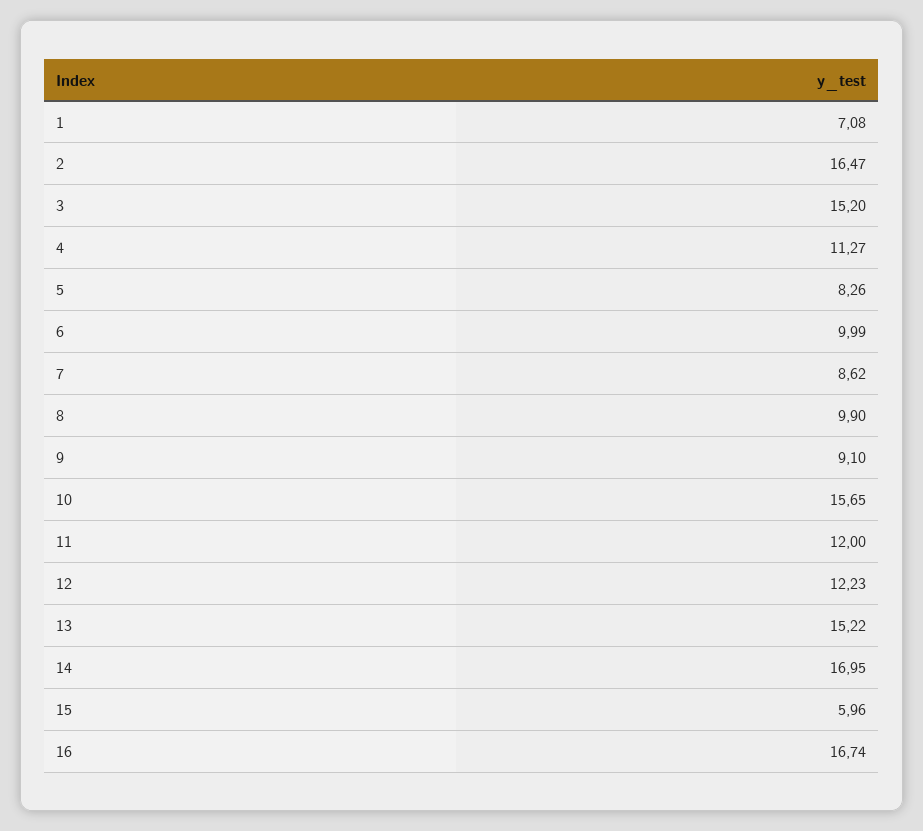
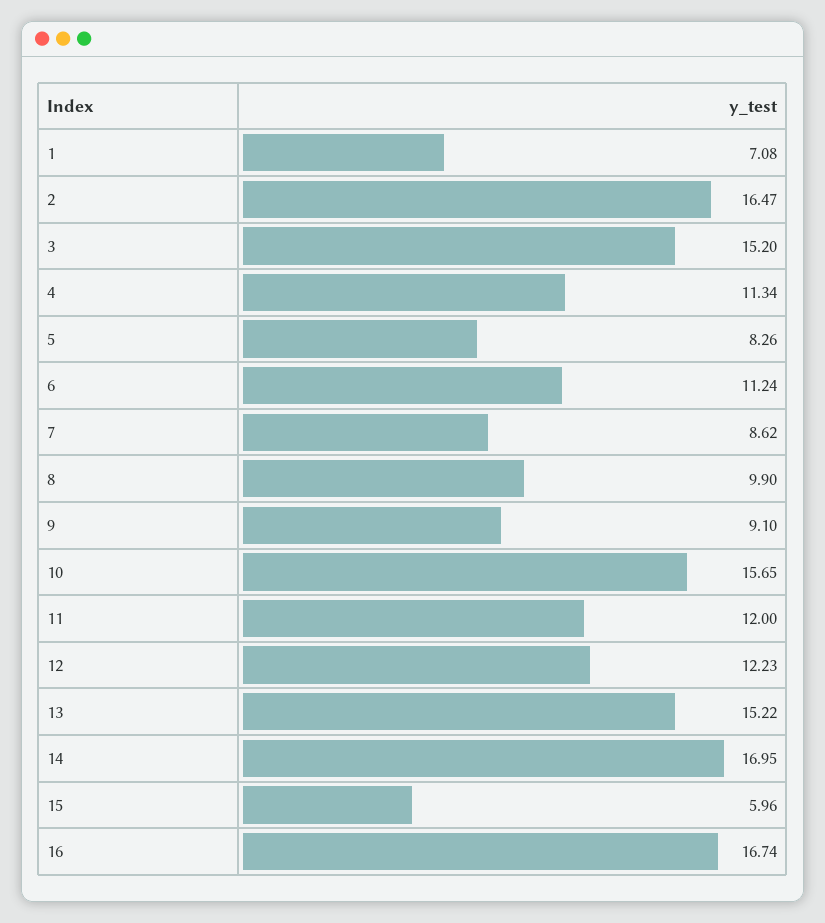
  {
    "1": 7.08,
    "2": 16.47,
    "3": 15.2,
-   "4": 11.27,
+   "4": 11.34,
    "5": 8.26,
-   "6": 9.99,
+   "6": 11.24,
    "7": 8.62,
    "8": 9.9,
    "9": 9.1,
    "10": 15.65,
    "11": 12,
    "12": 12.23,
    "13": 15.22,
    "14": 16.95,
    "15": 5.96,
    "16": 16.74
  }

